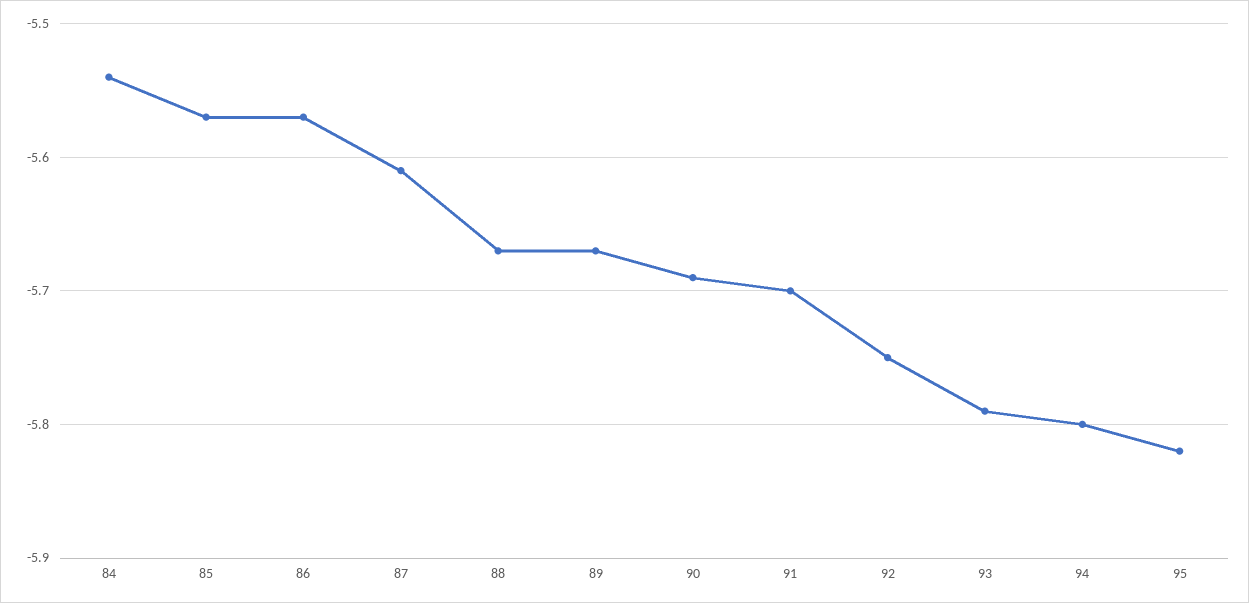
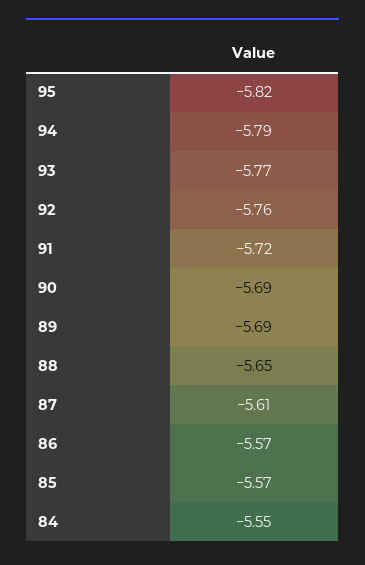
  {
-   "84": -5.54,
+   "84": -5.55,
    "85": -5.57,
    "86": -5.57,
    "87": -5.61,
-   "88": -5.67,
+   "88": -5.65,
-   "89": -5.67,
+   "89": -5.69,
    "90": -5.69,
-   "91": -5.7,
+   "91": -5.72,
-   "92": -5.75,
+   "92": -5.76,
-   "93": -5.79,
+   "93": -5.77,
-   "94": -5.8,
+   "94": -5.79,
    "95": -5.82
  }

